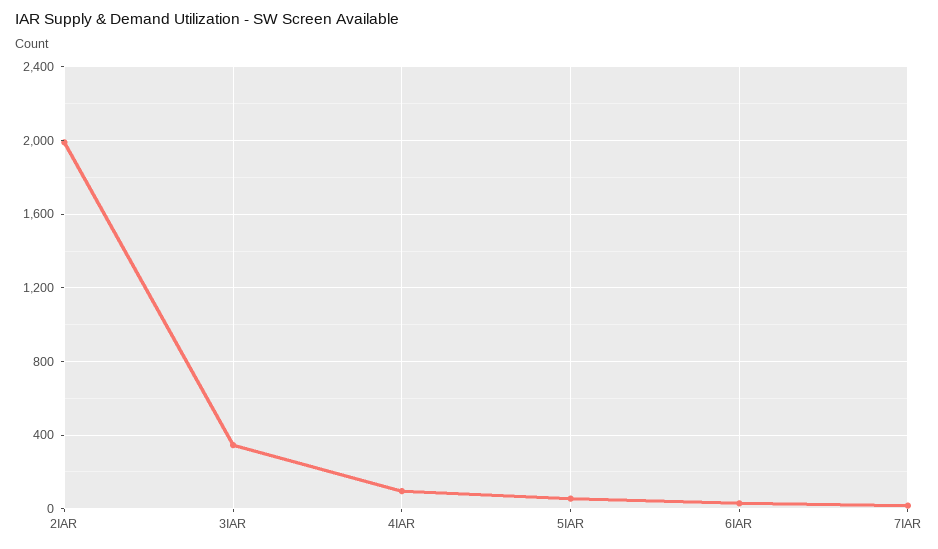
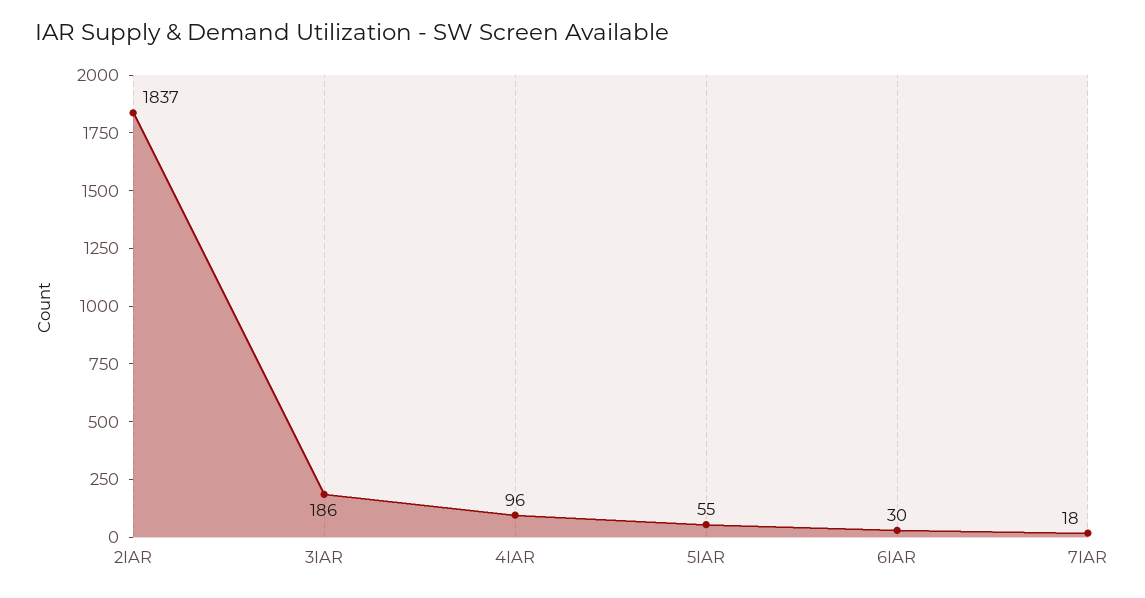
  {
-   "2IAR": 2000,
+   "2IAR": 1837,
-   "3IAR": 350,
+   "3IAR": 186,
    "4IAR": 96,
    "5IAR": 55,
    "6IAR": 30,
    "7IAR": 18
  }

